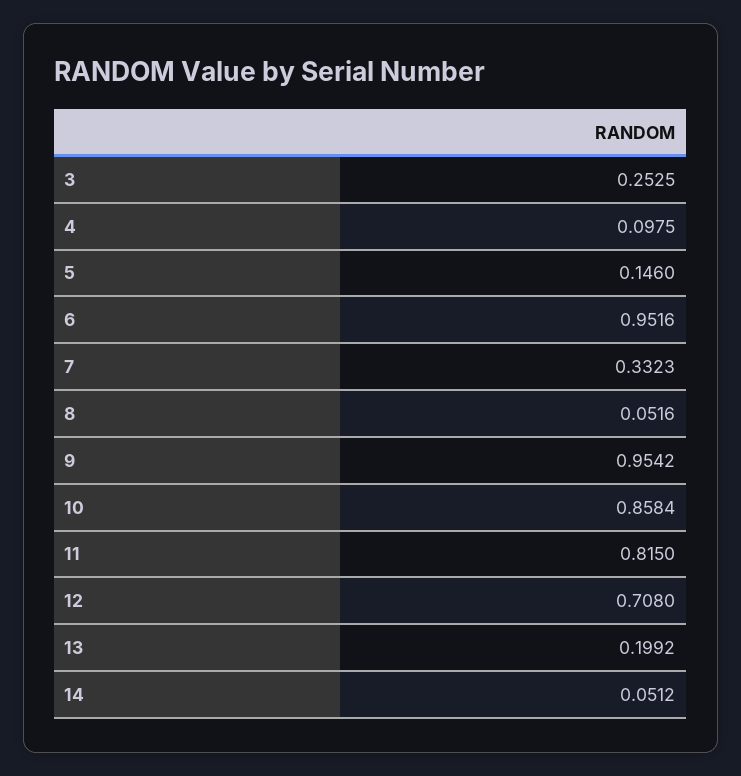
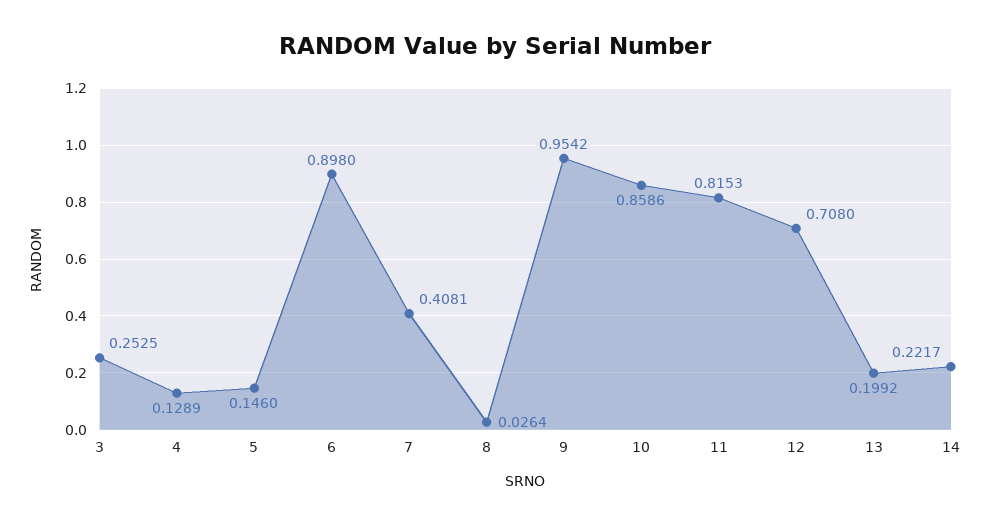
  {
    "3": 0.2525,
-   "4": 0.0975,
+   "4": 0.1289,
    "5": 0.146,
-   "6": 0.9516,
+   "6": 0.898,
-   "7": 0.3323,
+   "7": 0.4081,
-   "8": 0.0516,
+   "8": 0.0264,
    "9": 0.9542,
-   "10": 0.8584,
+   "10": 0.8586,
-   "11": 0.815,
+   "11": 0.8153,
    "12": 0.708,
    "13": 0.1992,
-   "14": 0.0512
+   "14": 0.2217
  }

